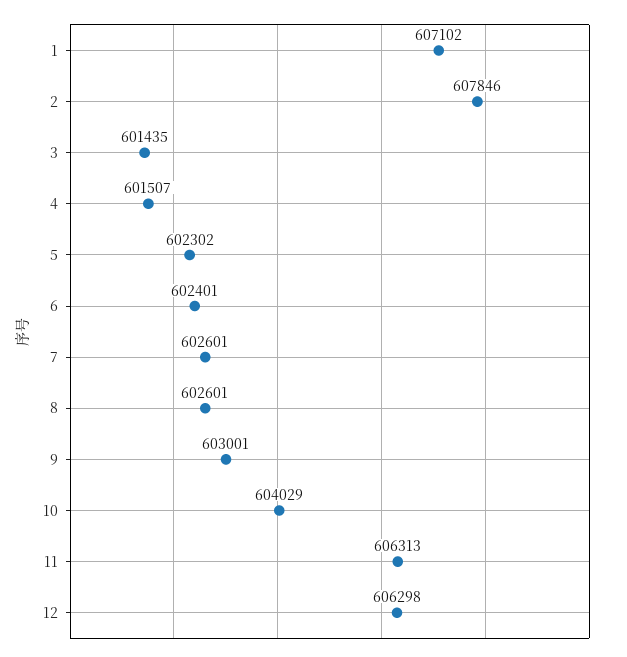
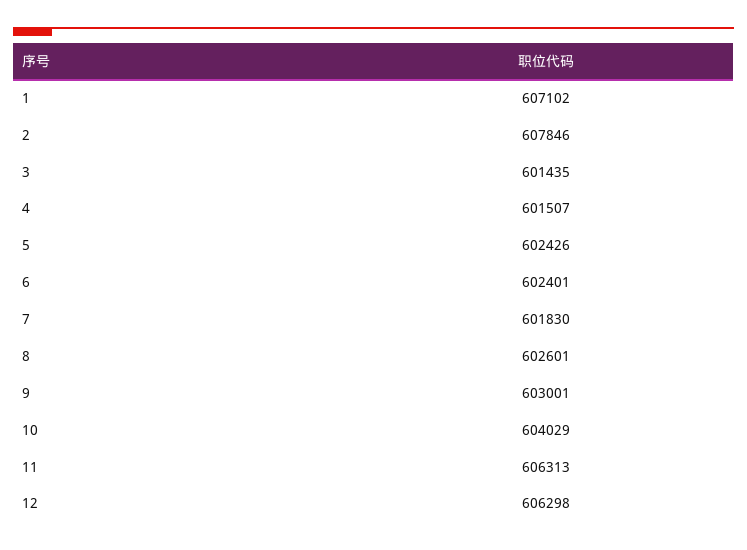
  {
    "1": 607102,
    "2": 607846,
    "3": 601435,
    "4": 601507,
-   "5": 602302,
+   "5": 602426,
    "6": 602401,
-   "7": 602601,
+   "7": 601830,
    "8": 602601,
    "9": 603001,
    "10": 604029,
    "11": 606313,
    "12": 606298
  }

